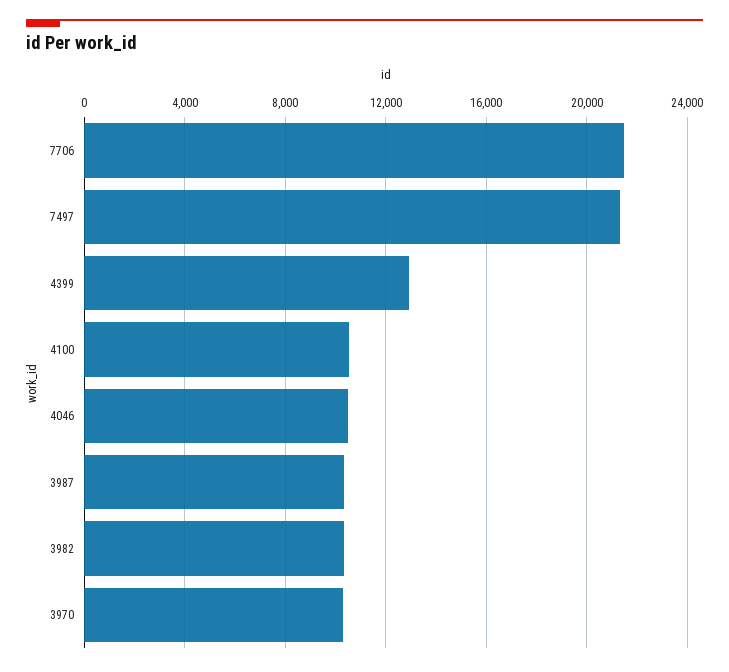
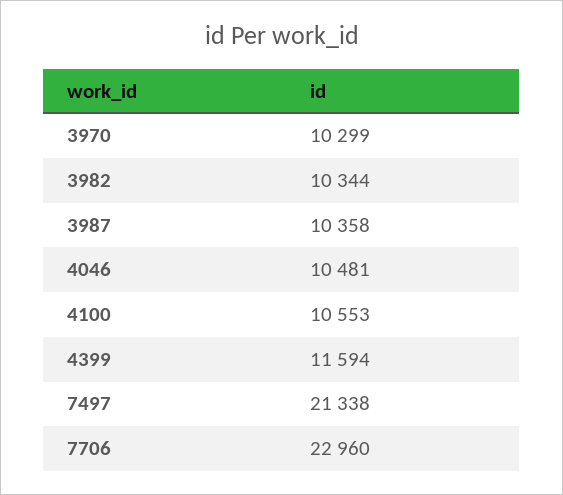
  {
-   "7706": 21500,
+   "7706": 22960,
    "7497": 21338,
-   "4399": 13000,
+   "4399": 11594,
    "4100": 10553,
    "4046": 10481,
    "3987": 10358,
    "3982": 10344,
    "3970": 10299
  }

